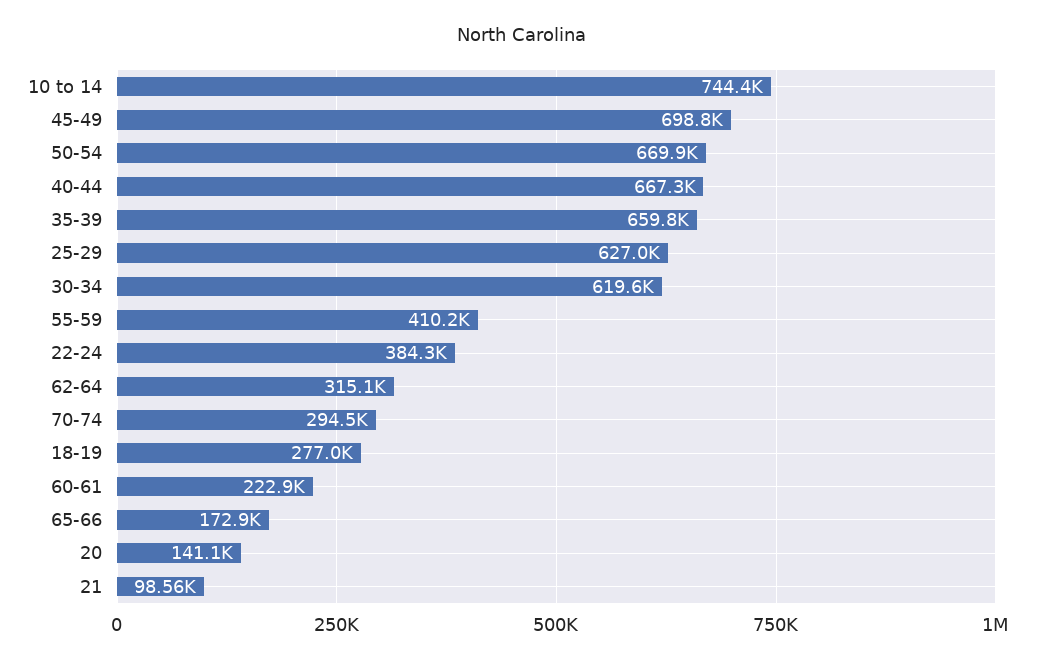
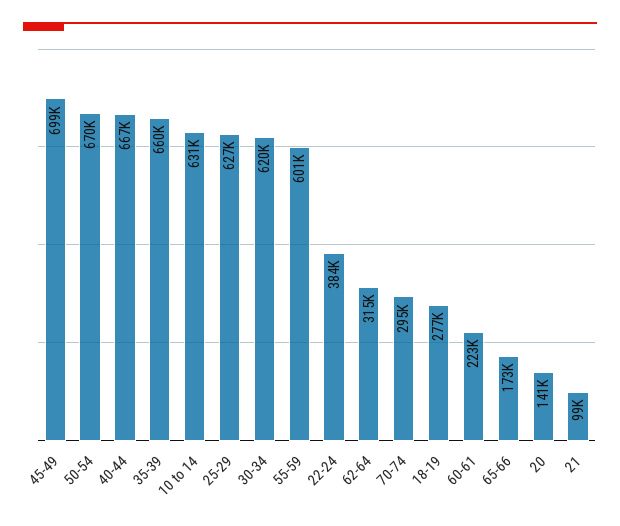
  {
-   "10 to 14": 744400,
+   "10 to 14": 631000,
    "45-49": 698800,
    "50-54": 669900,
    "40-44": 667300,
    "35-39": 659800,
    "25-29": 627000,
    "30-34": 619600,
-   "55-59": 410200,
+   "55-59": 601000,
    "22-24": 384300,
    "62-64": 315100,
    "70-74": 294500,
    "18-19": 277000,
    "60-61": 222900,
    "65-66": 172900,
    "20": 141100,
    "21": 98560
  }

